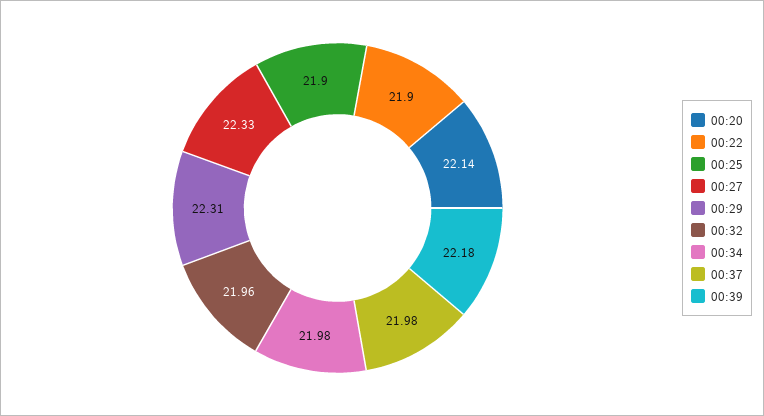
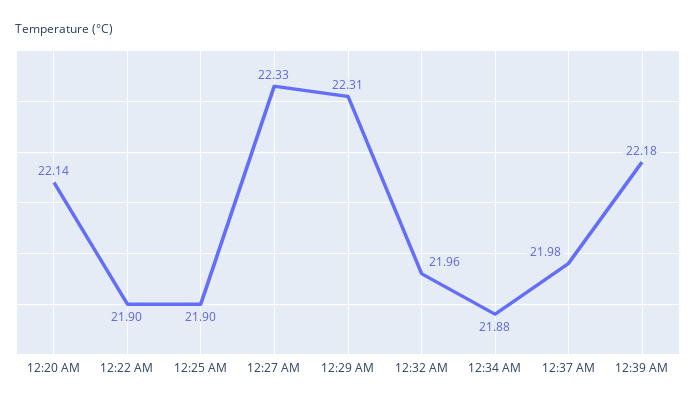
  {
    "00:20": 22.14,
    "00:22": 21.9,
    "00:25": 21.9,
    "00:27": 22.33,
    "00:29": 22.31,
    "00:32": 21.96,
-   "00:34": 21.98,
+   "00:34": 21.88,
    "00:37": 21.98,
    "00:39": 22.18
  }

